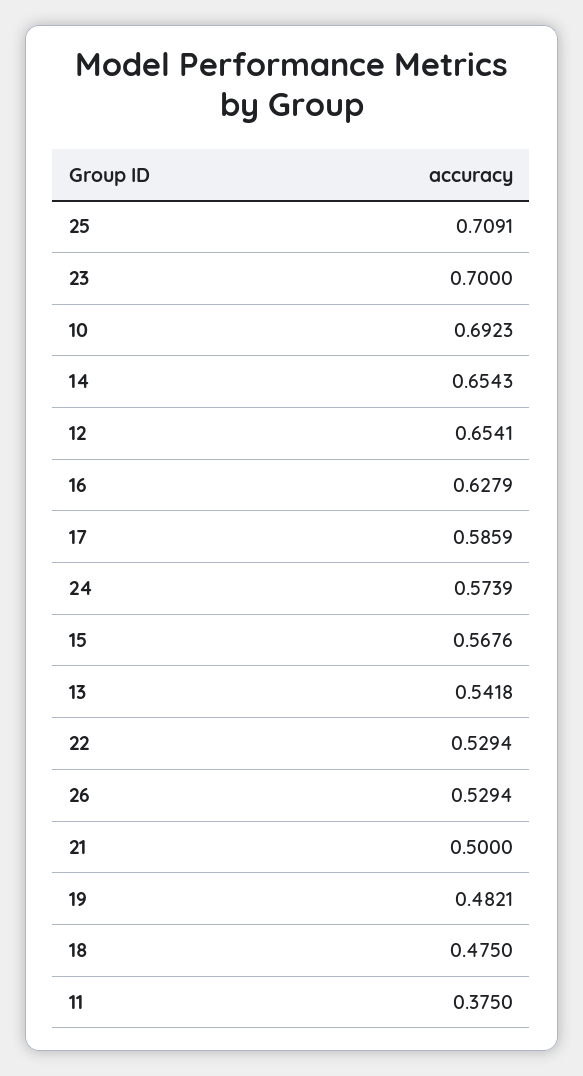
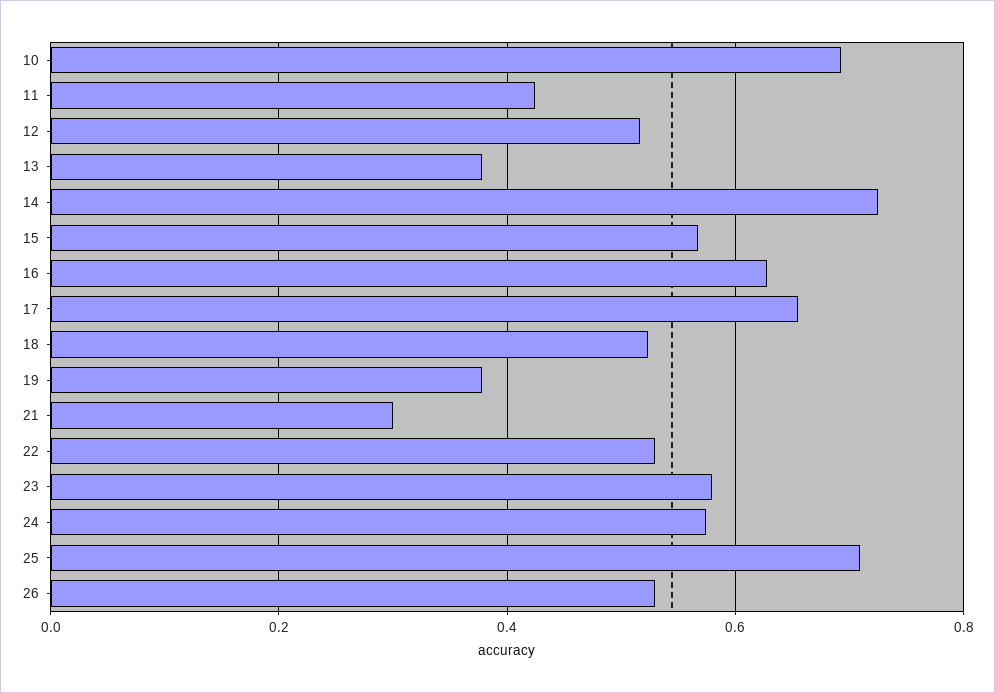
  {
    "25": 0.7091,
-   "23": 0.7,
+   "23": 0.58,
    "10": 0.6923,
-   "14": 0.6543,
+   "14": 0.72,
-   "12": 0.6541,
+   "12": 0.52,
    "16": 0.6279,
-   "17": 0.5859,
+   "17": 0.66,
    "24": 0.5739,
    "15": 0.5676,
-   "13": 0.5418,
+   "13": 0.38,
    "22": 0.5294,
    "26": 0.5294,
-   "21": 0.5,
+   "21": 0.3,
-   "19": 0.4821,
+   "19": 0.38,
-   "18": 0.475,
+   "18": 0.52,
-   "11": 0.375
+   "11": 0.42
  }

